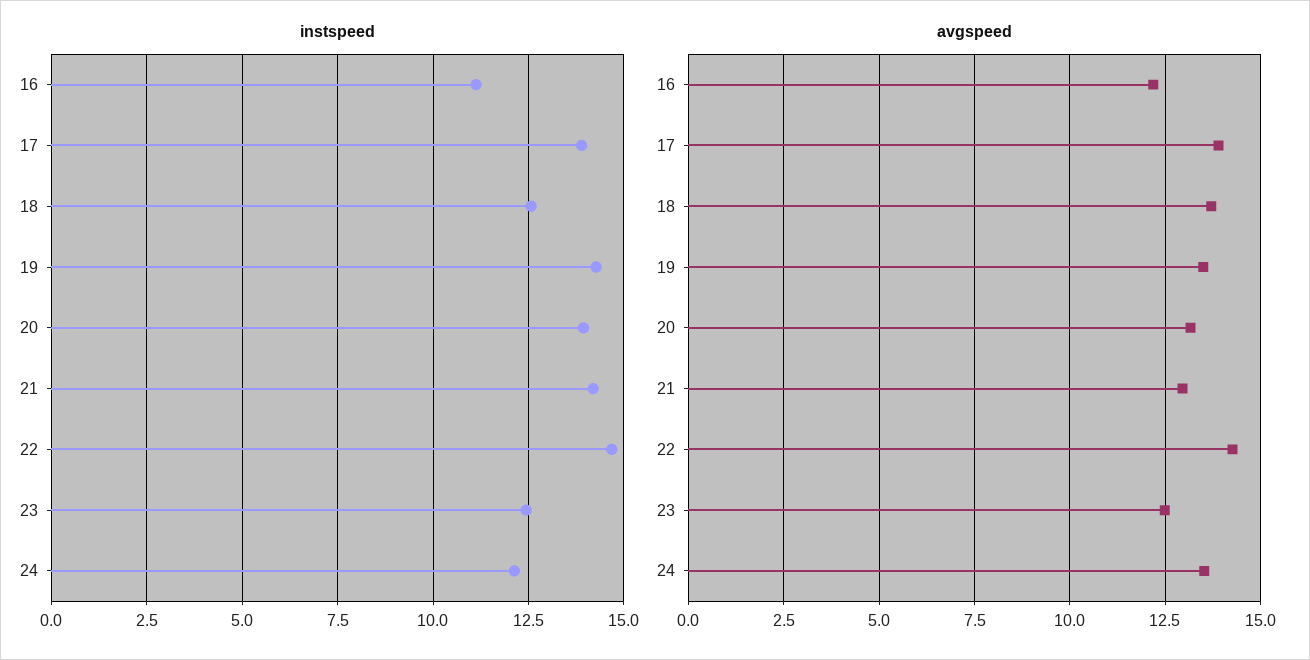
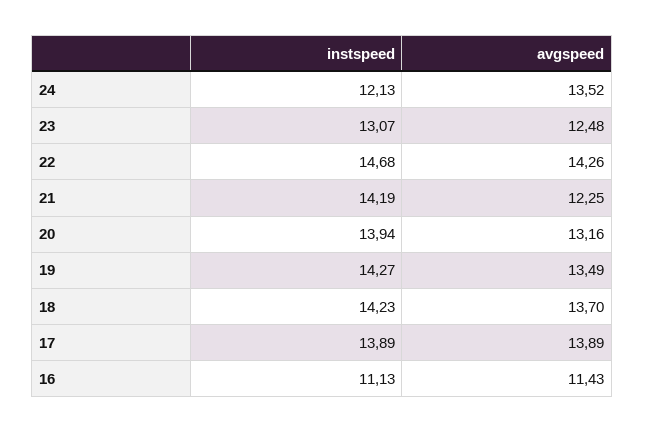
  {
    "instspeed": {
      "16": 11.13,
      "17": 13.89,
-     "18": 12.5,
+     "18": 14.23,
      "19": 14.27,
      "20": 13.94,
      "21": 14.19,
      "22": 14.68,
-     "23": 12.5,
+     "23": 13.07,
      "24": 12.13
    },
    "avgspeed": {
-     "16": 12.25,
+     "16": 11.43,
      "17": 13.89,
      "18": 13.7,
      "19": 13.49,
      "20": 13.16,
-     "21": 13,
+     "21": 12.25,
      "22": 14.26,
      "23": 12.48,
      "24": 13.52
    }
  }

